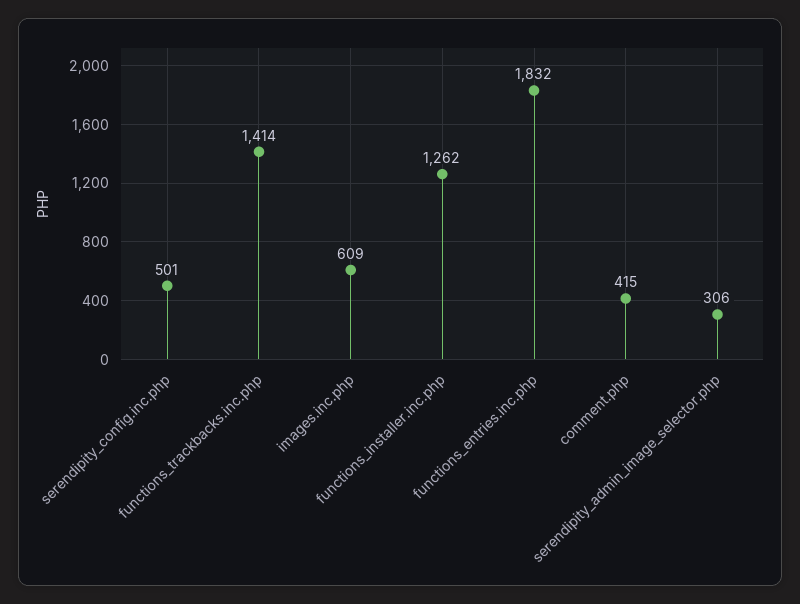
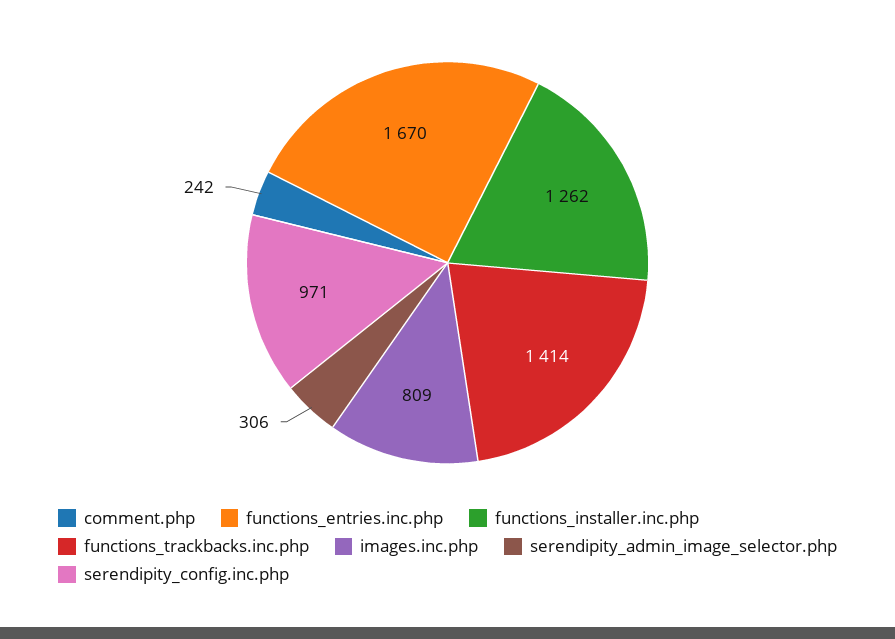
  {
-   "serendipity_config.inc.php": 501,
+   "serendipity_config.inc.php": 971,
    "functions_trackbacks.inc.php": 1414,
-   "images.inc.php": 609,
+   "images.inc.php": 809,
    "functions_installer.inc.php": 1262,
-   "functions_entries.inc.php": 1832,
+   "functions_entries.inc.php": 1670,
-   "comment.php": 415,
+   "comment.php": 242,
    "serendipity_admin_image_selector.php": 306
  }

